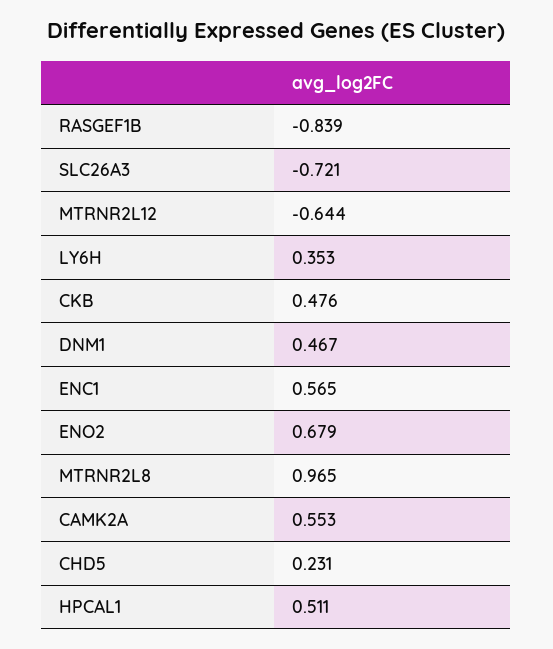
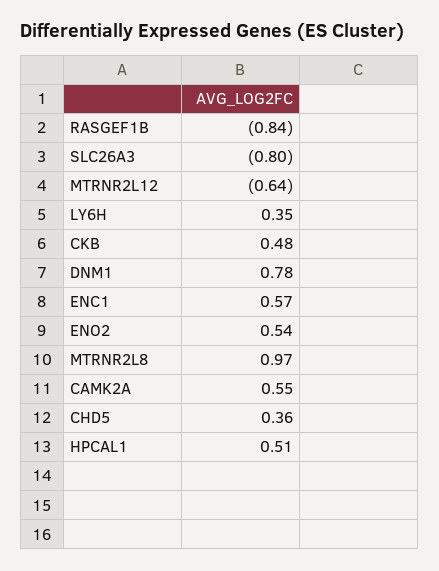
  {
    "RASGEF1B": -0.839,
-   "SLC26A3": -0.721,
+   "SLC26A3": -0.8,
    "MTRNR2L12": -0.644,
    "LY6H": 0.353,
    "CKB": 0.476,
-   "DNM1": 0.467,
+   "DNM1": 0.78,
    "ENC1": 0.565,
-   "ENO2": 0.679,
+   "ENO2": 0.54,
    "MTRNR2L8": 0.965,
    "CAMK2A": 0.553,
-   "CHD5": 0.231,
+   "CHD5": 0.36,
    "HPCAL1": 0.511
  }

